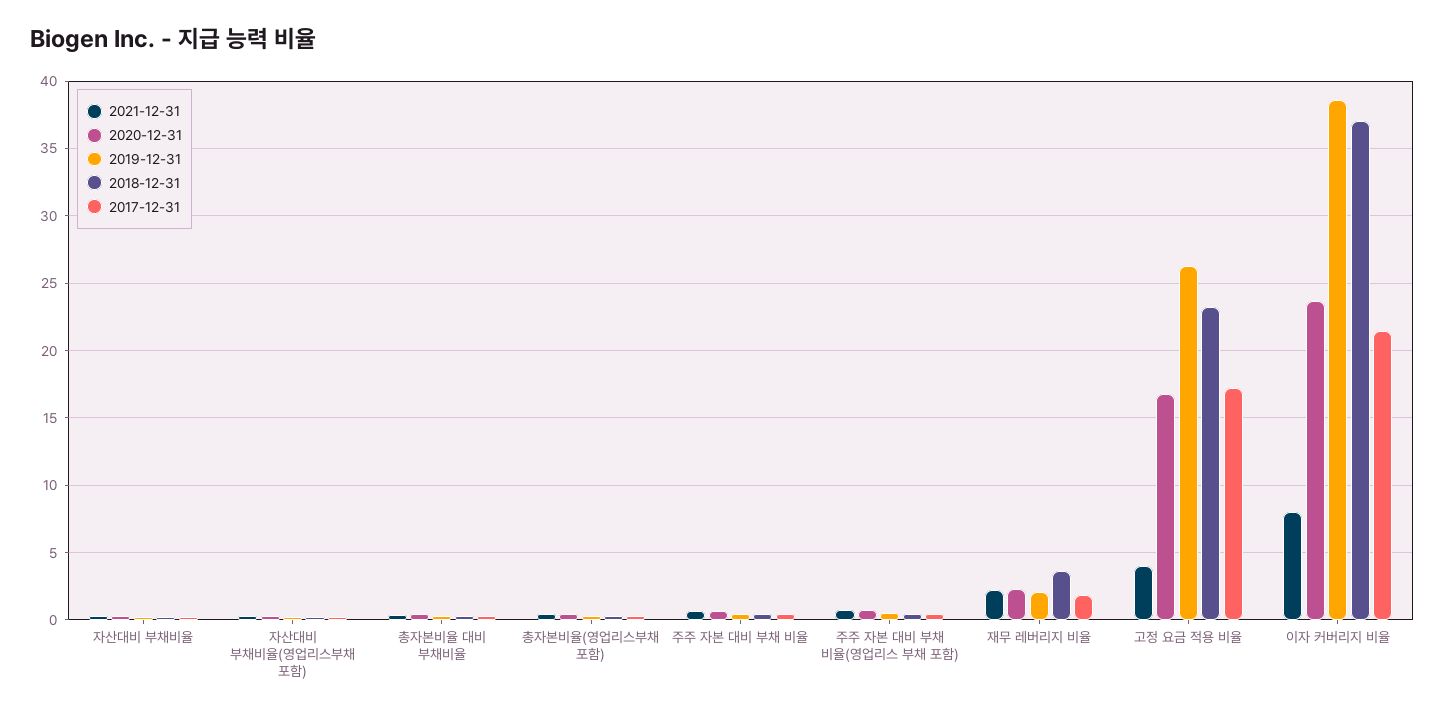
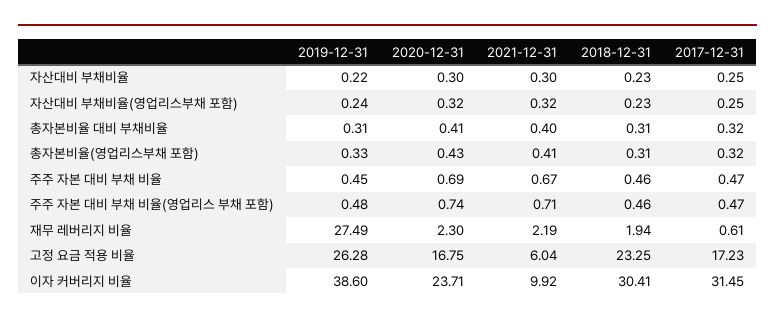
  {
    "2021-12-31": {
      "자산대비 부채비율": 0.3,
      "자산대비 부채비율(영업리스부채 포함)": 0.32,
      "총자본비율 대비 부채비율": 0.4,
      "총자본비율(영업리스부채 포함)": 0.41,
      "주주 자본 대비 부채 비율": 0.67,
      "주주 자본 대비 부채 비율(영업리스 부채 포함)": 0.71,
      "재무 레버리지 비율": 2.19,
-     "고정 요금 적용 비율": 4,
+     "고정 요금 적용 비율": 6.04,
-     "이자 커버리지 비율": 8
+     "이자 커버리지 비율": 9.92
    },
    "2020-12-31": {
      "자산대비 부채비율": 0.3,
      "자산대비 부채비율(영업리스부채 포함)": 0.32,
      "총자본비율 대비 부채비율": 0.41,
      "총자본비율(영업리스부채 포함)": 0.43,
      "주주 자본 대비 부채 비율": 0.69,
      "주주 자본 대비 부채 비율(영업리스 부채 포함)": 0.74,
      "재무 레버리지 비율": 2.3,
      "고정 요금 적용 비율": 16.75,
      "이자 커버리지 비율": 23.71
    },
    "2019-12-31": {
      "자산대비 부채비율": 0.22,
      "자산대비 부채비율(영업리스부채 포함)": 0.24,
      "총자본비율 대비 부채비율": 0.31,
      "총자본비율(영업리스부채 포함)": 0.33,
      "주주 자본 대비 부채 비율": 0.45,
      "주주 자본 대비 부채 비율(영업리스 부채 포함)": 0.48,
-     "재무 레버리지 비율": 2,
+     "재무 레버리지 비율": 27.49,
      "고정 요금 적용 비율": 26.28,
      "이자 커버리지 비율": 38.6
    },
    "2018-12-31": {
      "자산대비 부채비율": 0.23,
      "자산대비 부채비율(영업리스부채 포함)": 0.23,
      "총자본비율 대비 부채비율": 0.31,
      "총자본비율(영업리스부채 포함)": 0.31,
      "주주 자본 대비 부채 비율": 0.46,
      "주주 자본 대비 부채 비율(영업리스 부채 포함)": 0.46,
-     "재무 레버리지 비율": 3.5,
+     "재무 레버리지 비율": 1.94,
      "고정 요금 적용 비율": 23.25,
-     "이자 커버리지 비율": 37
+     "이자 커버리지 비율": 30.41
    },
    "2017-12-31": {
      "자산대비 부채비율": 0.25,
      "자산대비 부채비율(영업리스부채 포함)": 0.25,
      "총자본비율 대비 부채비율": 0.32,
      "총자본비율(영업리스부채 포함)": 0.32,
      "주주 자본 대비 부채 비율": 0.47,
      "주주 자본 대비 부채 비율(영업리스 부채 포함)": 0.47,
-     "재무 레버리지 비율": 2,
+     "재무 레버리지 비율": 0.61,
      "고정 요금 적용 비율": 17.23,
-     "이자 커버리지 비율": 21.5
+     "이자 커버리지 비율": 31.45
    }
  }

